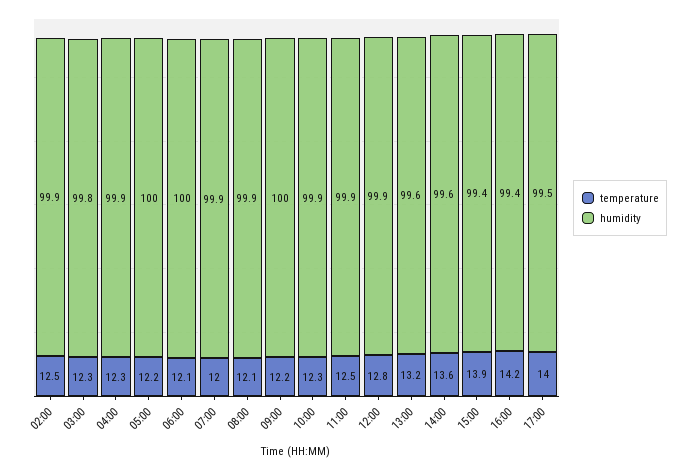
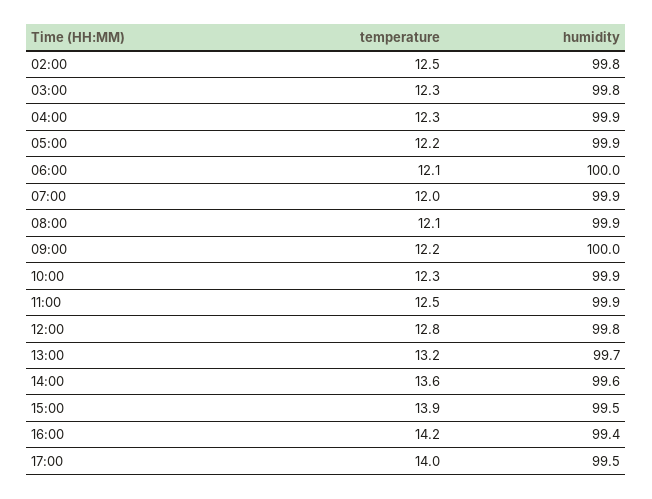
  {
    "temperature": {
      "02:00": 12.5,
      "03:00": 12.3,
      "04:00": 12.3,
      "05:00": 12.2,
      "06:00": 12.1,
      "07:00": 12,
      "08:00": 12.1,
      "09:00": 12.2,
      "10:00": 12.3,
      "11:00": 12.5,
      "12:00": 12.8,
      "13:00": 13.2,
      "14:00": 13.6,
      "15:00": 13.9,
      "16:00": 14.2,
      "17:00": 14
    },
    "humidity": {
-     "02:00": 99.9,
+     "02:00": 99.8,
      "03:00": 99.8,
      "04:00": 99.9,
-     "05:00": 100,
+     "05:00": 99.9,
      "06:00": 100,
      "07:00": 99.9,
      "08:00": 99.9,
      "09:00": 100,
      "10:00": 99.9,
      "11:00": 99.9,
-     "12:00": 99.9,
+     "12:00": 99.8,
-     "13:00": 99.6,
+     "13:00": 99.7,
      "14:00": 99.6,
-     "15:00": 99.4,
+     "15:00": 99.5,
      "16:00": 99.4,
      "17:00": 99.5
    }
  }

